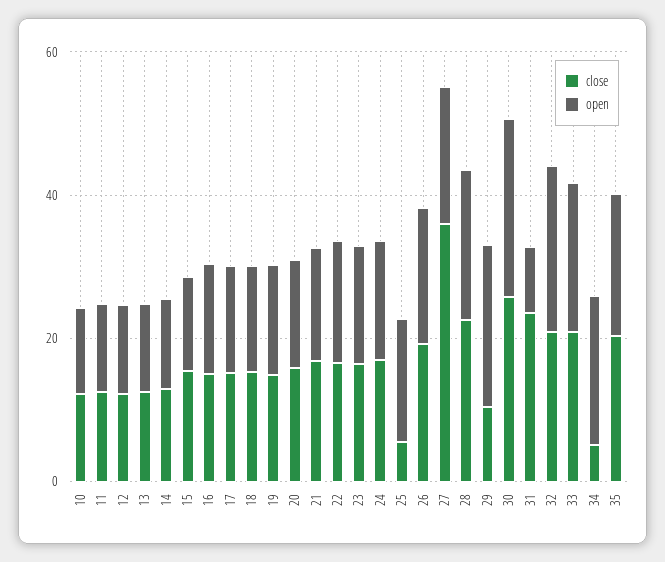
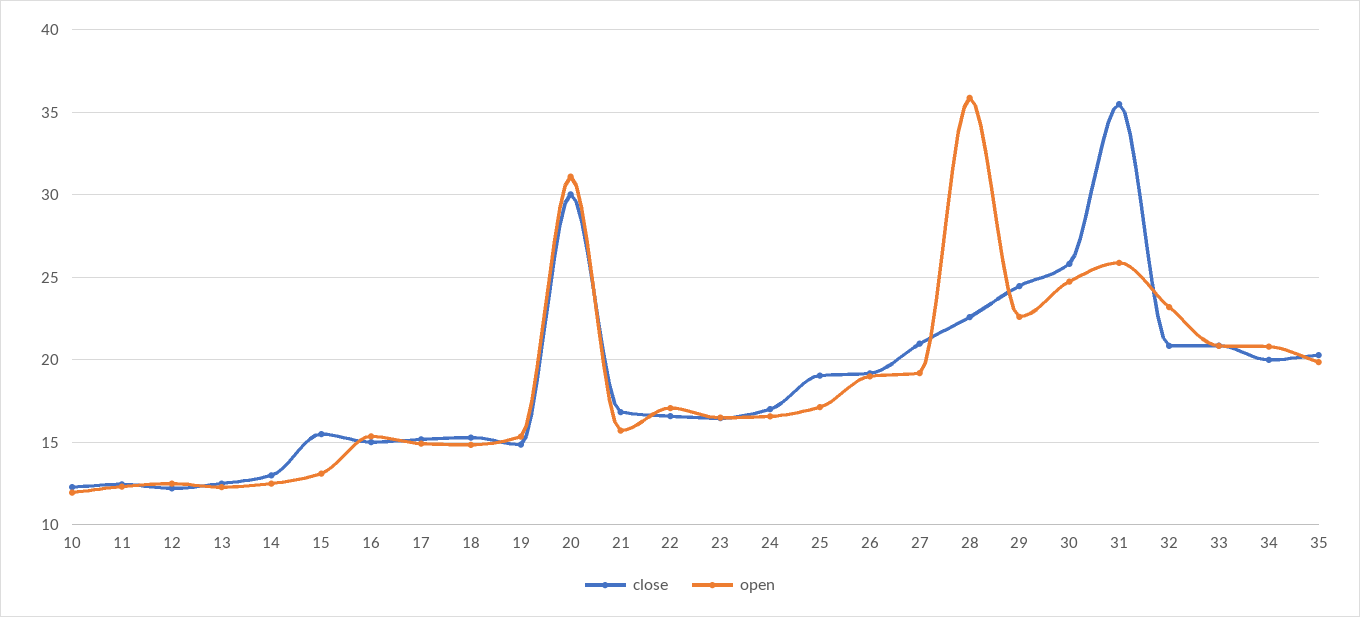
  {
    "close": {
      "10": 12.5,
      "11": 12.5,
      "12": 12,
      "13": 12.5,
      "14": 13,
      "15": 15.5,
      "16": 15,
      "17": 15,
      "18": 15.5,
      "19": 15,
-     "20": 15,
+     "20": 30,
      "21": 17,
      "22": 16.5,
      "23": 16.5,
      "24": 17,
-     "25": 5,
+     "25": 19,
      "26": 19,
-     "27": 35,
+     "27": 21,
      "28": 22.5,
-     "29": 10,
+     "29": 24.5,
      "30": 26,
-     "31": 25,
+     "31": 35.5,
      "32": 21,
      "33": 21,
-     "34": 5,
+     "34": 20,
      "35": 20.5
    },
    "open": {
      "10": 12,
      "11": 12.5,
      "12": 12.5,
      "13": 12.5,
      "14": 12.5,
      "15": 13,
      "16": 15.5,
      "17": 15,
      "18": 15,
      "19": 15.5,
-     "20": 15,
+     "20": 31,
      "21": 15.5,
      "22": 17,
      "23": 16.5,
      "24": 16.5,
      "25": 17,
      "26": 19,
      "27": 19,
-     "28": 20,
+     "28": 36,
      "29": 22.5,
      "30": 24.5,
-     "31": 10,
+     "31": 26,
      "32": 23,
      "33": 21,
      "34": 21,
      "35": 20
    }
  }

